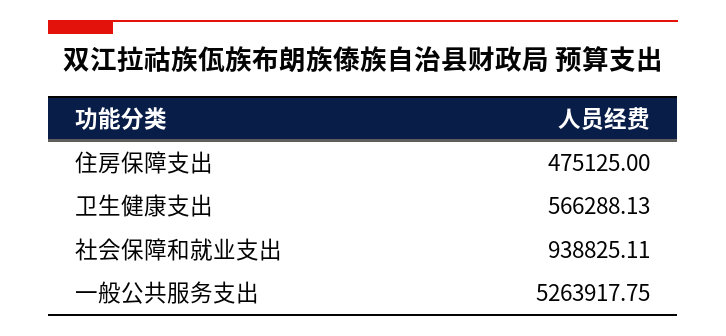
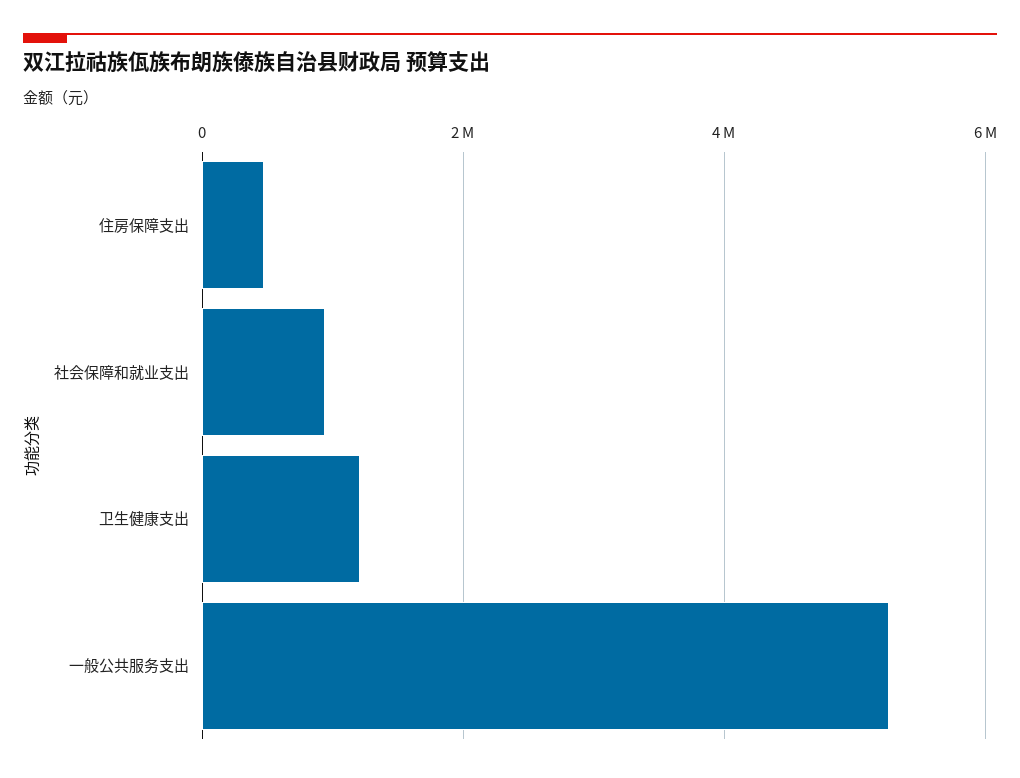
  {
    "住房保障支出": 475125,
-   "卫生健康支出": 566288.13,
+   "卫生健康支出": 1200000,
    "社会保障和就业支出": 938825.11,
    "一般公共服务支出": 5263917.75
  }

